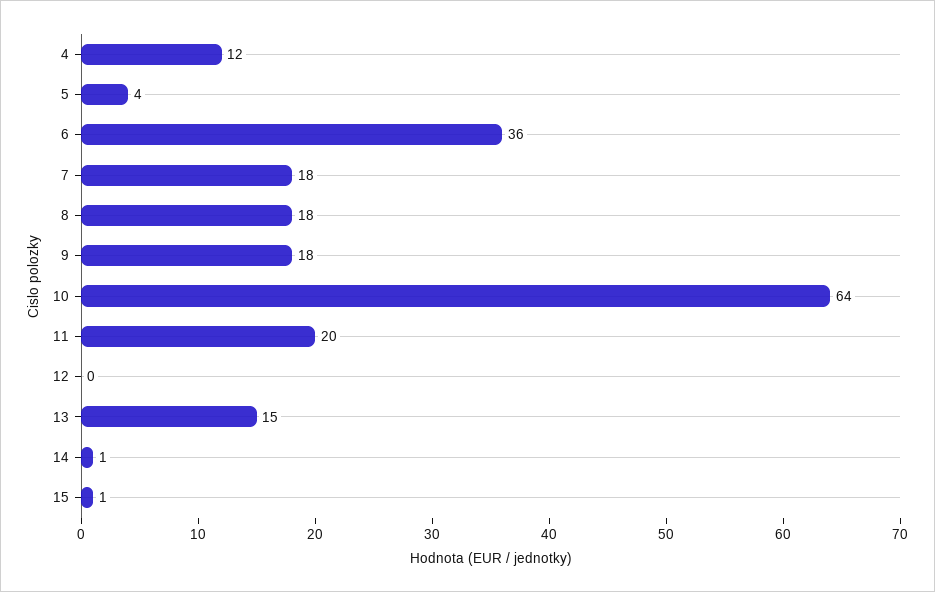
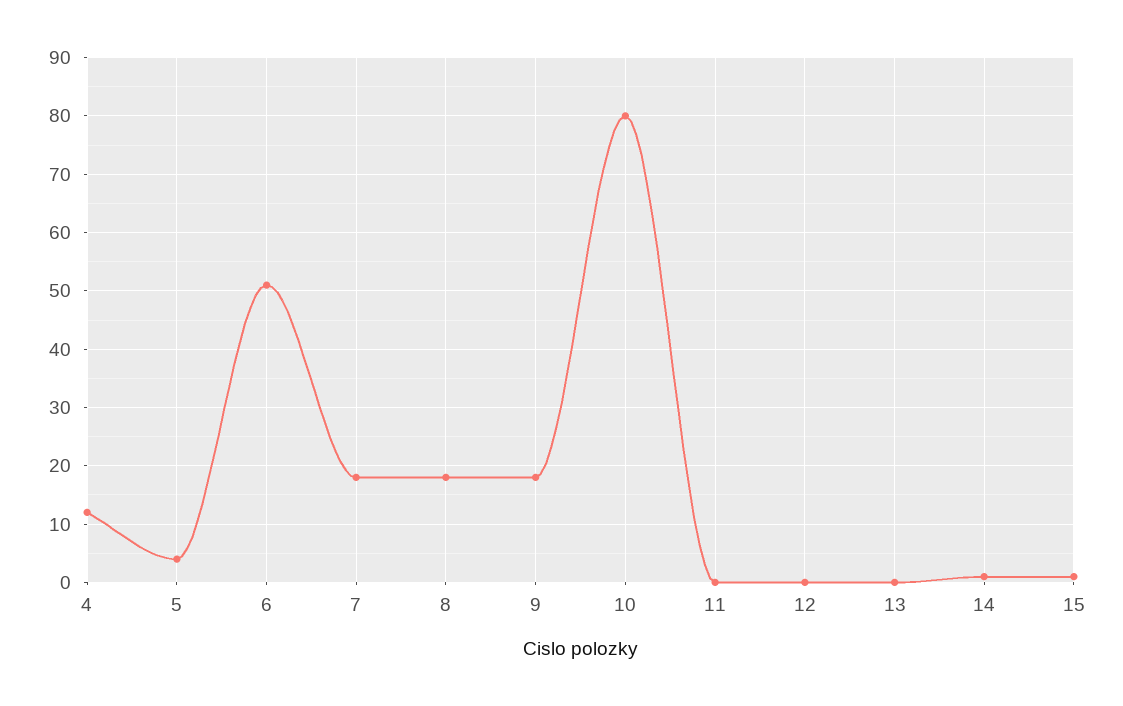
  {
    "4": 12,
    "5": 4,
-   "6": 36,
+   "6": 50,
    "7": 18,
    "8": 18,
    "9": 18,
-   "10": 64,
+   "10": 80,
-   "11": 20,
+   "11": 0,
    "12": 0,
-   "13": 15,
+   "13": 0,
    "14": 1,
    "15": 1
  }

